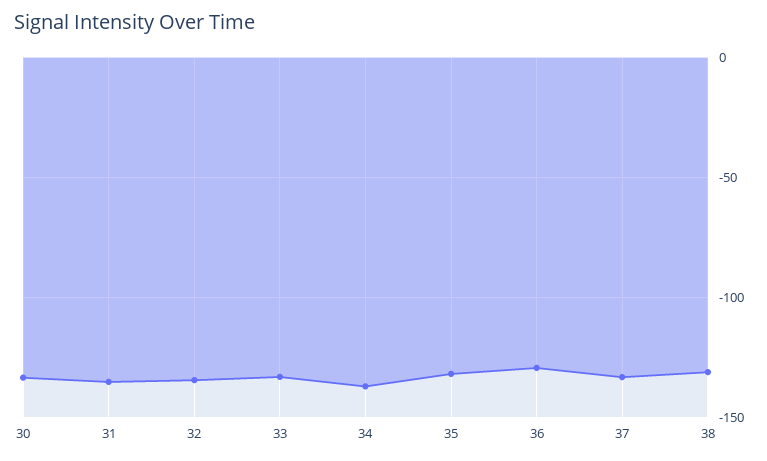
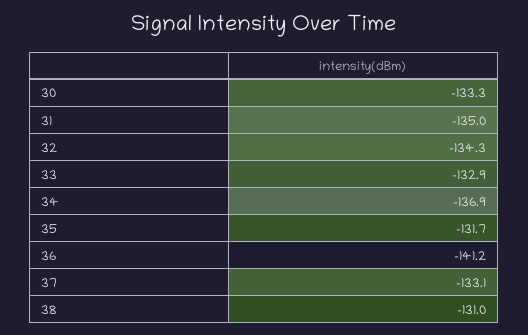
  {
    "30": -133.3,
    "31": -135,
    "32": -134.3,
    "33": -132.9,
    "34": -136.9,
    "35": -131.7,
-   "36": -130,
+   "36": -141.2,
    "37": -133.1,
    "38": -131
  }

